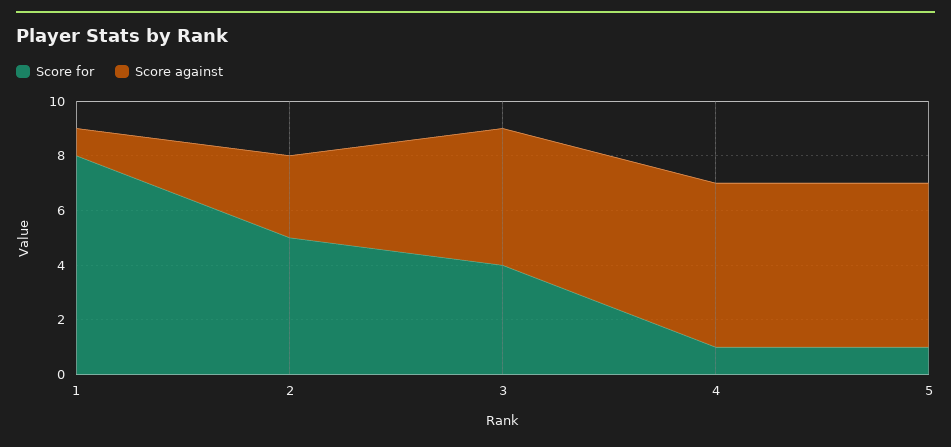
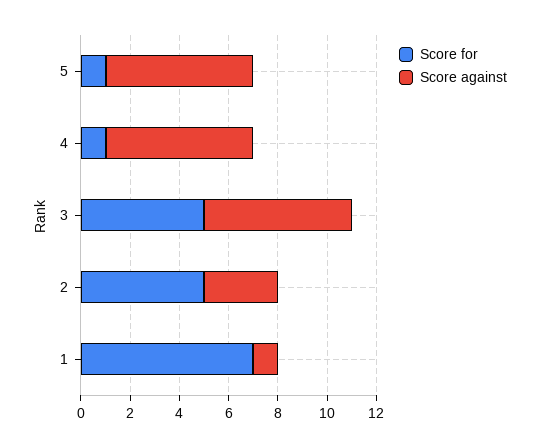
  {
    "Score for": {
-     "1": 8,
+     "1": 7,
      "2": 5,
-     "3": 4,
+     "3": 5,
      "4": 1,
      "5": 1
    },
    "Score against": {
      "1": 1,
      "2": 3,
-     "3": 5,
+     "3": 6,
      "4": 6,
      "5": 6
    }
  }

